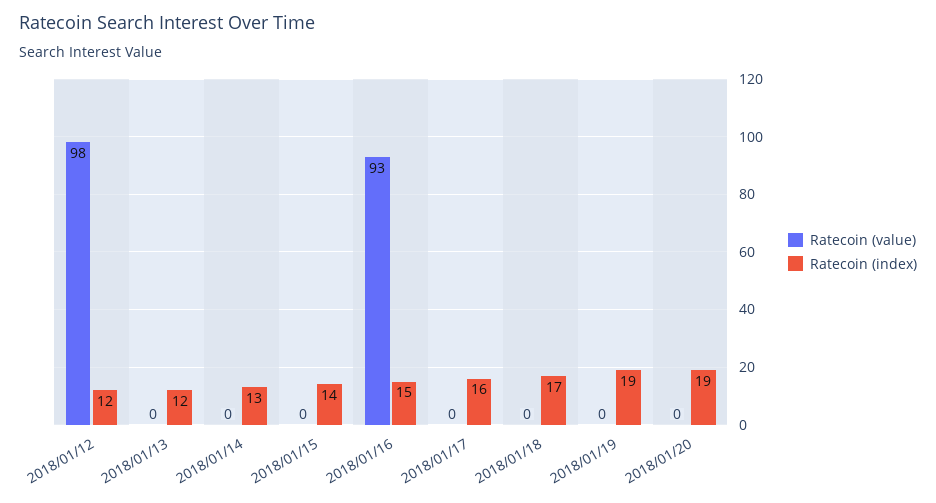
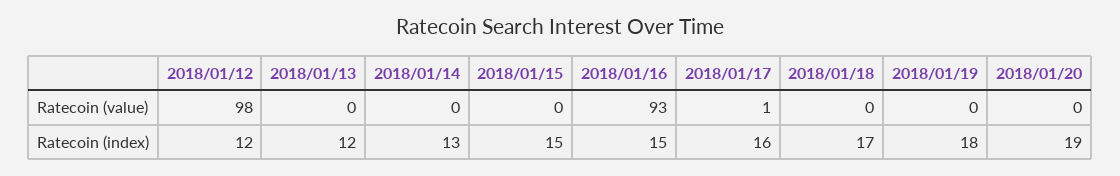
  {
    "Ratecoin (value)": {
      "2018/01/12": 98,
      "2018/01/13": 0,
      "2018/01/14": 0,
      "2018/01/15": 0,
      "2018/01/16": 93,
-     "2018/01/17": 0,
+     "2018/01/17": 1,
      "2018/01/18": 0,
      "2018/01/19": 0,
      "2018/01/20": 0
    },
    "Ratecoin (index)": {
      "2018/01/12": 12,
      "2018/01/13": 12,
      "2018/01/14": 13,
-     "2018/01/15": 14,
+     "2018/01/15": 15,
      "2018/01/16": 15,
      "2018/01/17": 16,
      "2018/01/18": 17,
-     "2018/01/19": 19,
+     "2018/01/19": 18,
      "2018/01/20": 19
    }
  }

